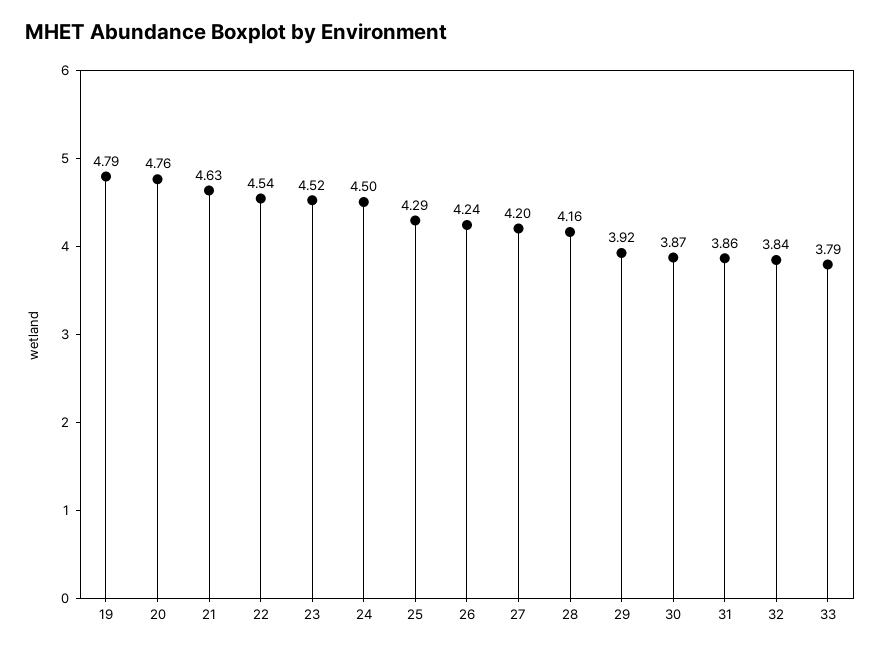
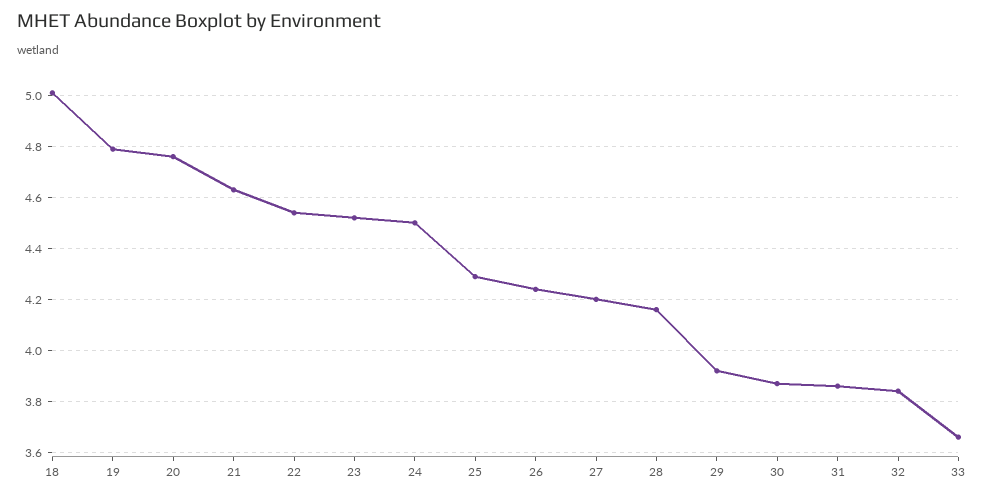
  {
    "19": 4.79,
    "20": 4.76,
    "21": 4.63,
    "22": 4.54,
    "23": 4.52,
    "24": 4.5,
    "25": 4.29,
    "26": 4.24,
    "27": 4.2,
    "28": 4.16,
    "29": 3.92,
    "30": 3.87,
    "31": 3.86,
    "32": 3.84,
-   "33": 3.79
+   "33": 3.65,
+   "18": 5
  }

